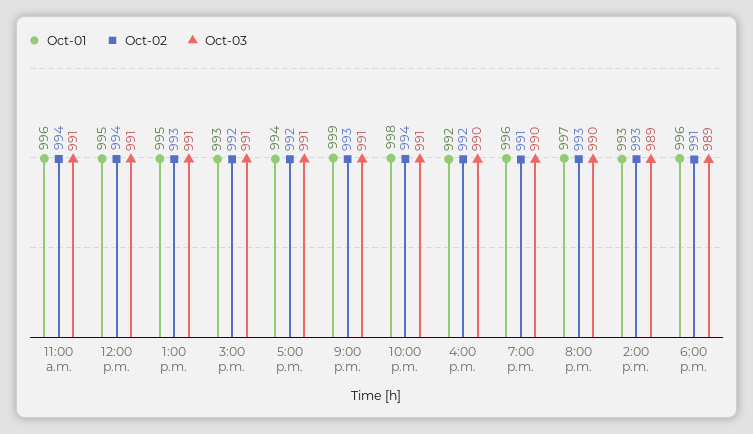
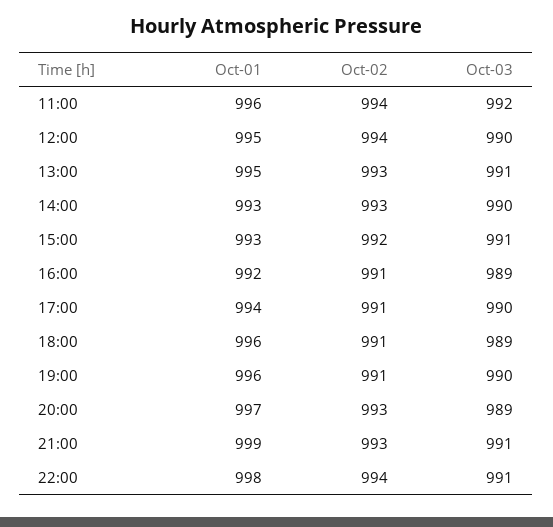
  {
    "Oct-01": {
      "11:00 a.m.": 996,
      "12:00 p.m.": 995,
      "1:00 p.m.": 995,
      "3:00 p.m.": 993,
      "5:00 p.m.": 994,
      "9:00 p.m.": 999,
      "10:00 p.m.": 998,
      "4:00 p.m.": 992,
      "7:00 p.m.": 996,
      "8:00 p.m.": 997,
      "2:00 p.m.": 993,
      "6:00 p.m.": 996
    },
    "Oct-02": {
      "11:00 a.m.": 994,
      "12:00 p.m.": 994,
      "1:00 p.m.": 993,
      "3:00 p.m.": 992,
-     "5:00 p.m.": 992,
+     "5:00 p.m.": 991,
      "9:00 p.m.": 993,
      "10:00 p.m.": 994,
-     "4:00 p.m.": 992,
+     "4:00 p.m.": 991,
      "7:00 p.m.": 991,
      "8:00 p.m.": 993,
      "2:00 p.m.": 993,
      "6:00 p.m.": 991
    },
    "Oct-03": {
-     "11:00 a.m.": 991,
+     "11:00 a.m.": 992,
-     "12:00 p.m.": 991,
+     "12:00 p.m.": 990,
      "1:00 p.m.": 991,
      "3:00 p.m.": 991,
-     "5:00 p.m.": 991,
+     "5:00 p.m.": 990,
      "9:00 p.m.": 991,
      "10:00 p.m.": 991,
-     "4:00 p.m.": 990,
+     "4:00 p.m.": 989,
      "7:00 p.m.": 990,
-     "8:00 p.m.": 990,
+     "8:00 p.m.": 989,
-     "2:00 p.m.": 989,
+     "2:00 p.m.": 990,
      "6:00 p.m.": 989
    }
  }

